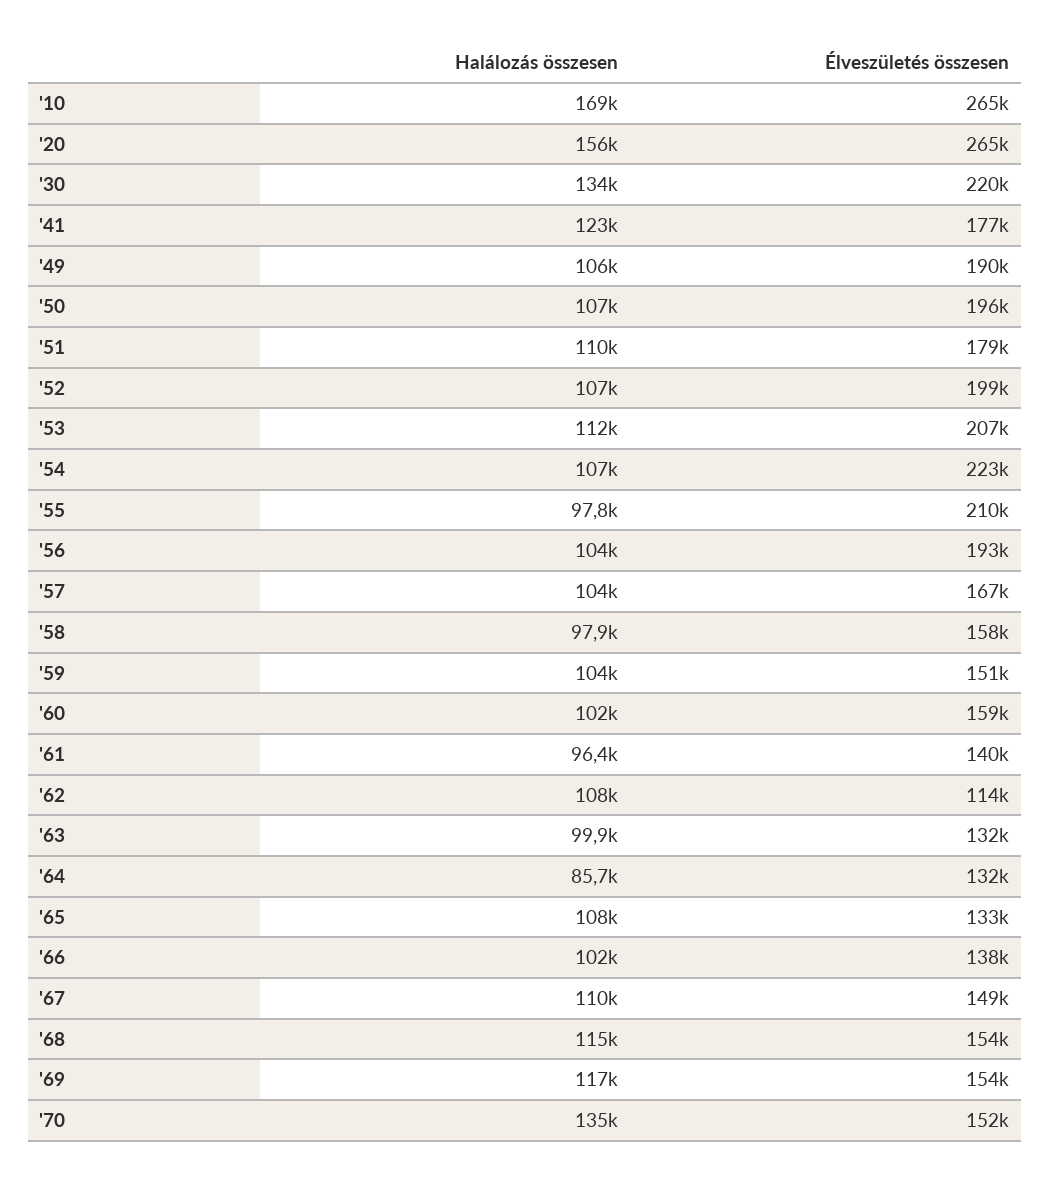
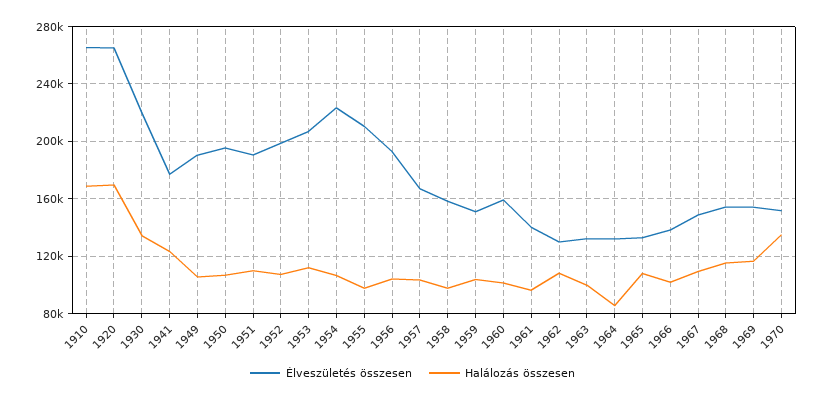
  {
    "Halálozás összesen": {
      "'10": 169000,
-     "'20": 156000,
+     "'20": 170000,
      "'30": 134000,
      "'41": 123000,
      "'49": 106000,
      "'50": 107000,
      "'51": 110000,
      "'52": 107000,
      "'53": 112000,
      "'54": 107000,
      "'55": 97800,
      "'56": 104000,
      "'57": 104000,
      "'58": 97900,
      "'59": 104000,
      "'60": 102000,
      "'61": 96400,
      "'62": 108000,
      "'63": 99900,
      "'64": 85700,
      "'65": 108000,
      "'66": 102000,
      "'67": 110000,
      "'68": 115000,
      "'69": 117000,
      "'70": 135000
    },
    "Élveszületés összesen": {
      "'10": 265000,
      "'20": 265000,
      "'30": 220000,
      "'41": 177000,
      "'49": 190000,
      "'50": 196000,
-     "'51": 179000,
+     "'51": 190000,
      "'52": 199000,
      "'53": 207000,
      "'54": 223000,
      "'55": 210000,
      "'56": 193000,
      "'57": 167000,
      "'58": 158000,
      "'59": 151000,
      "'60": 159000,
      "'61": 140000,
-     "'62": 114000,
+     "'62": 130000,
      "'63": 132000,
      "'64": 132000,
      "'65": 133000,
      "'66": 138000,
      "'67": 149000,
      "'68": 154000,
      "'69": 154000,
      "'70": 152000
    }
  }

